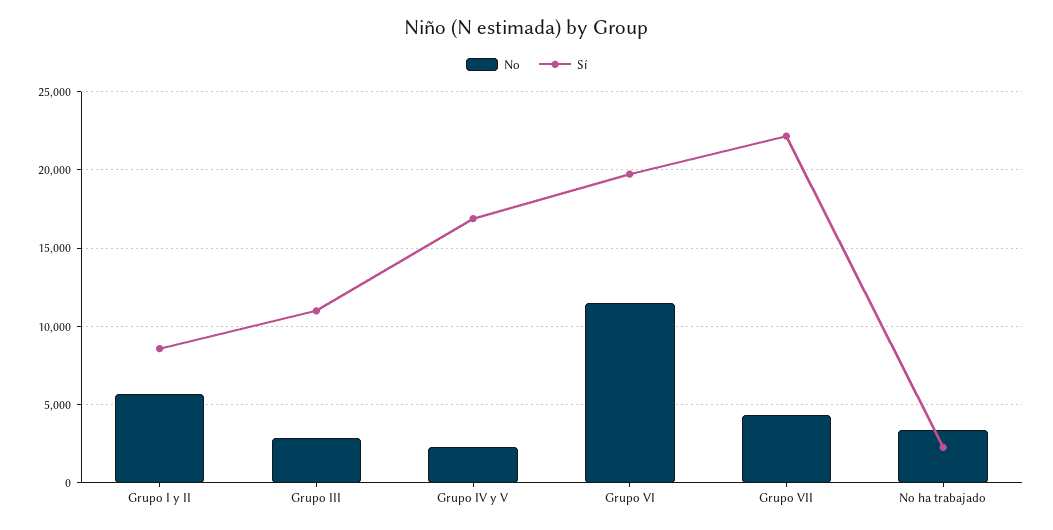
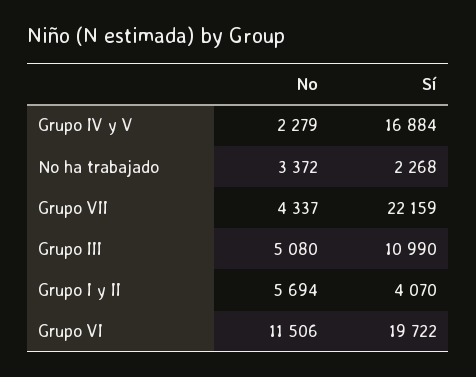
  {
    "No": {
      "Grupo I y II": 5694,
-     "Grupo III": 3000,
+     "Grupo III": 5080,
      "Grupo IV y V": 2279,
      "Grupo VI": 11506,
      "Grupo VII": 4337,
      "No ha trabajado": 3372
    },
    "Sí": {
-     "Grupo I y II": 8500,
+     "Grupo I y II": 4070,
      "Grupo III": 10990,
      "Grupo IV y V": 16884,
      "Grupo VI": 19722,
      "Grupo VII": 22159,
      "No ha trabajado": 2268
    }
  }

